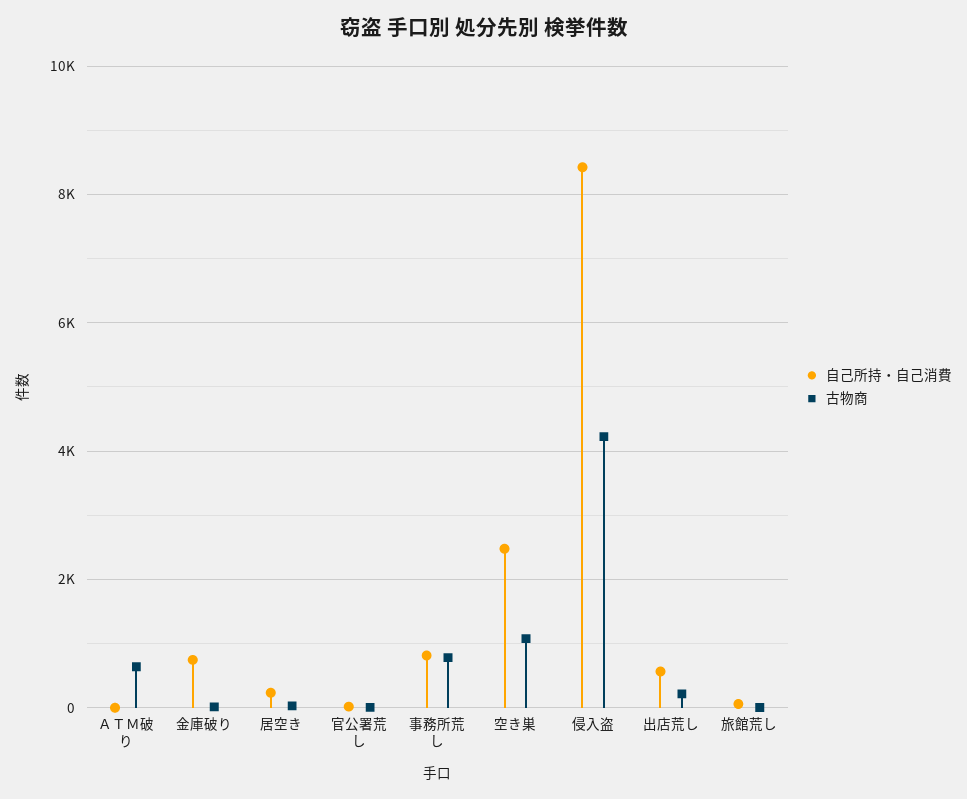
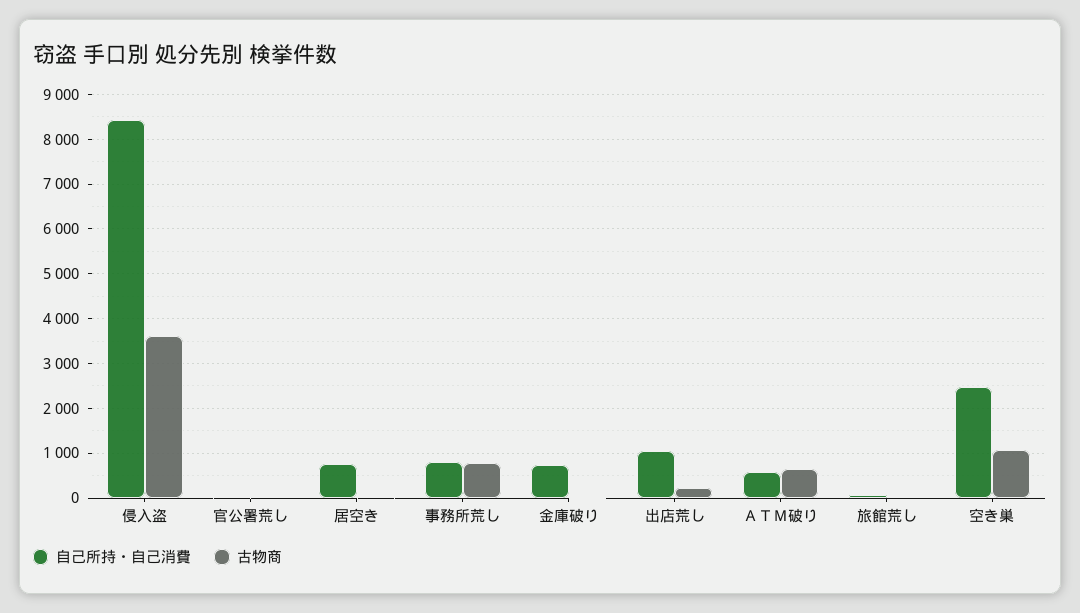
  {
    "自己所持・自己消費": {
-     "ＡＴＭ破り": 0,
+     "ＡＴＭ破り": 600,
      "金庫破り": 800,
-     "居空き": 200,
+     "居空き": 800,
      "官公署荒し": 0,
      "事務所荒し": 800,
      "空き巣": 2400,
      "侵入盗": 8400,
-     "出店荒し": 600,
+     "出店荒し": 1000,
      "旅館荒し": 0
    },
    "古物商": {
      "ＡＴＭ破り": 600,
      "金庫破り": 0,
      "居空き": 0,
      "官公署荒し": 0,
      "事務所荒し": 800,
      "空き巣": 1000,
-     "侵入盗": 4200,
+     "侵入盗": 3600,
      "出店荒し": 200,
      "旅館荒し": 0
    }
  }

